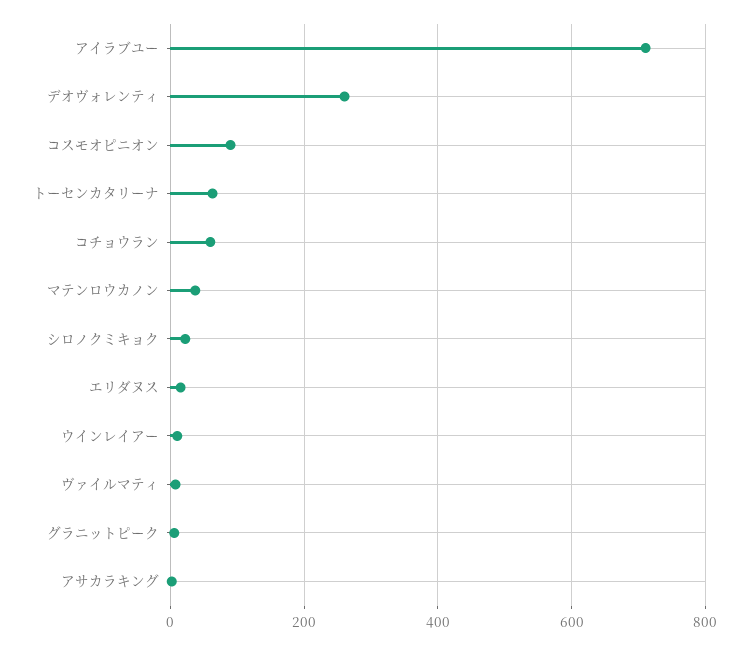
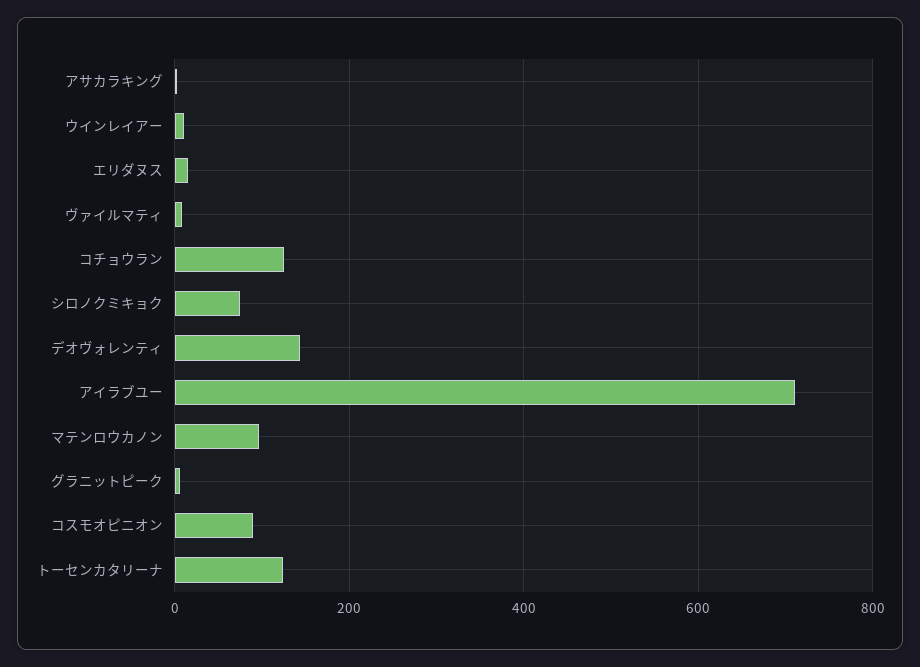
  {
    "アイラブユー": 720,
-   "デオヴォレンティ": 260,
+   "デオヴォレンティ": 140,
    "コスモオピニオン": 100,
-   "トーセンカタリーナ": 60,
+   "トーセンカタリーナ": 120,
-   "コチョウラン": 60,
+   "コチョウラン": 120,
-   "マテンロウカノン": 40,
+   "マテンロウカノン": 100,
-   "シロノクミキョク": 20,
+   "シロノクミキョク": 80,
    "エリダヌス": 20,
    "ウインレイアー": 20,
    "ヴァイルマティ": 0,
    "グラニットピーク": 0,
    "アサカラキング": 0
  }

